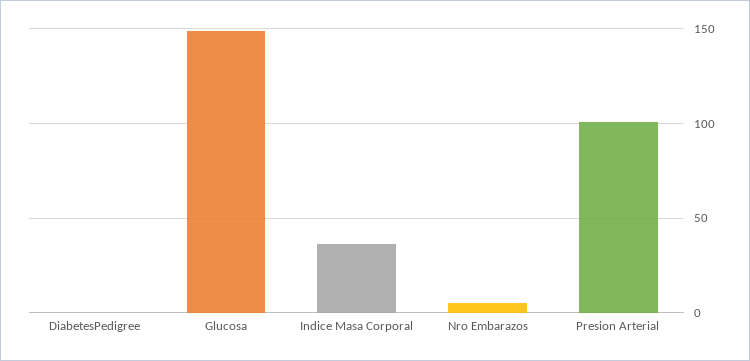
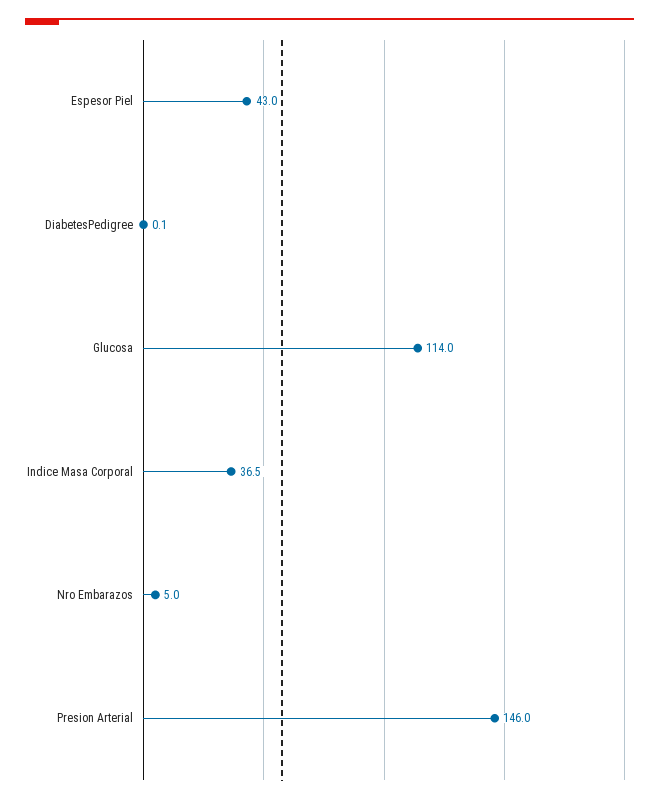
  {
    "DiabetesPedigree": 0.1,
-   "Glucosa": 150,
+   "Glucosa": 114,
    "Indice Masa Corporal": 36.5,
    "Nro Embarazos": 5,
-   "Presion Arterial": 100
+   "Presion Arterial": 146,
+   "Espesor Piel": 43
  }

